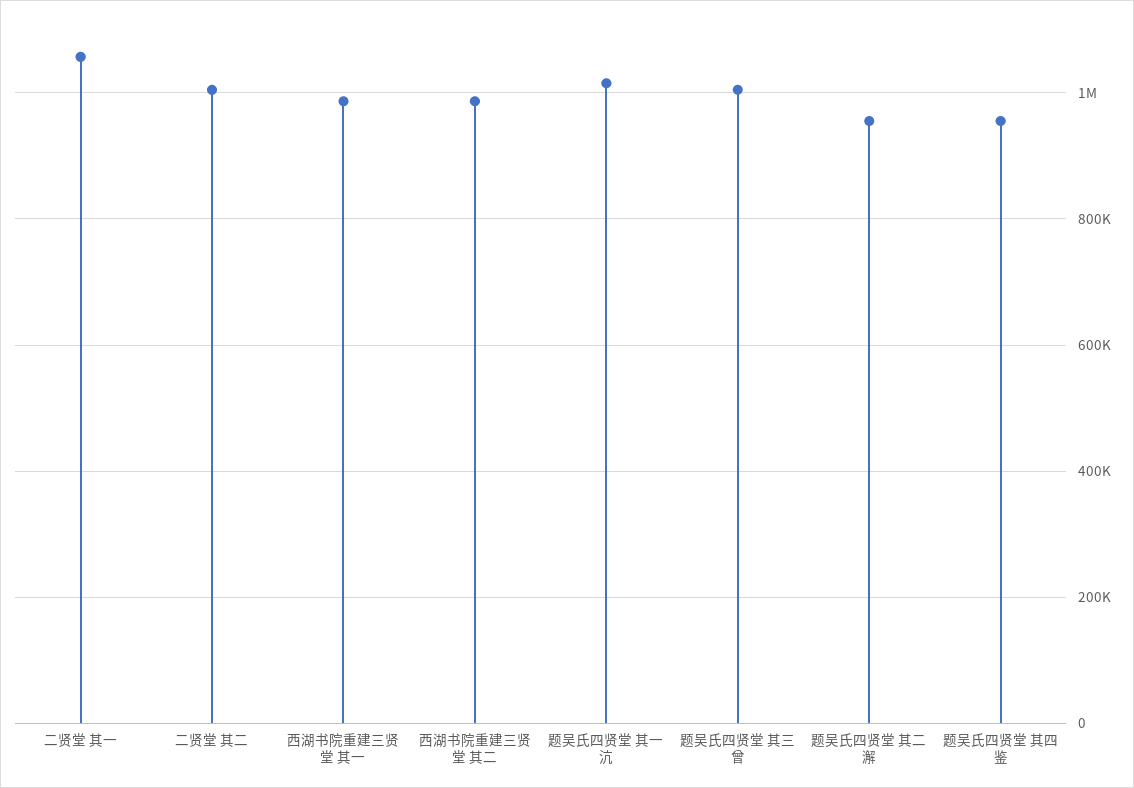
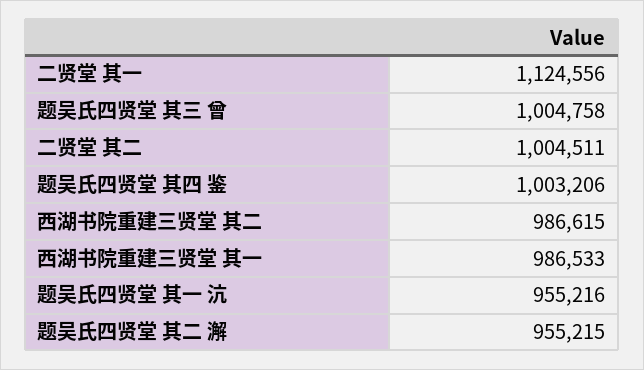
  {
-   "二贤堂 其一": 1060000,
+   "二贤堂 其一": 1124556,
    "二贤堂 其二": 1004511,
    "西湖书院重建三贤堂 其一": 986533,
    "西湖书院重建三贤堂 其二": 986615,
-   "题吴氏四贤堂 其一 沆": 1020000,
+   "题吴氏四贤堂 其一 沆": 955216,
    "题吴氏四贤堂 其三 曾": 1004758,
    "题吴氏四贤堂 其二 澥": 955215,
-   "题吴氏四贤堂 其四 鉴": 960000
+   "题吴氏四贤堂 其四 鉴": 1003206
  }

